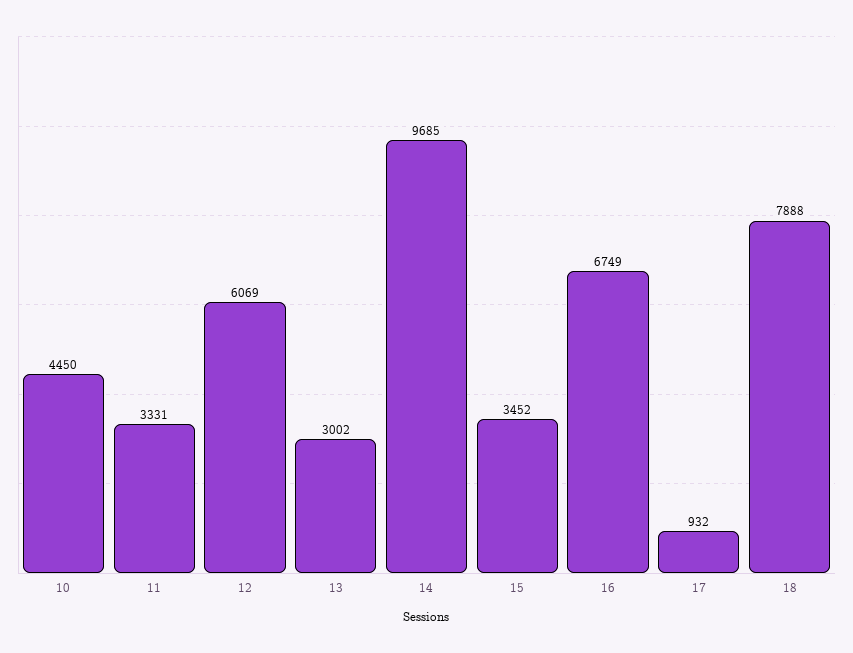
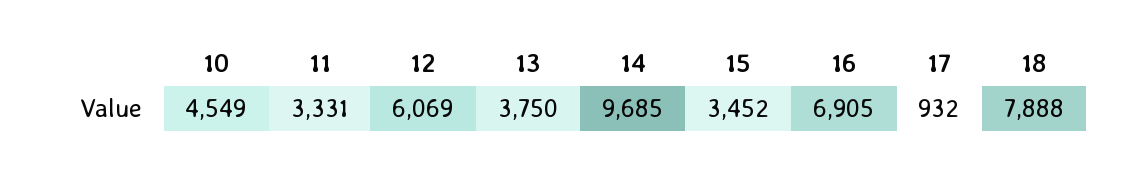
  {
-   "10": 4450,
+   "10": 4549,
    "11": 3331,
    "12": 6069,
-   "13": 3002,
+   "13": 3750,
    "14": 9685,
    "15": 3452,
-   "16": 6749,
+   "16": 6905,
    "17": 932,
    "18": 7888
  }

